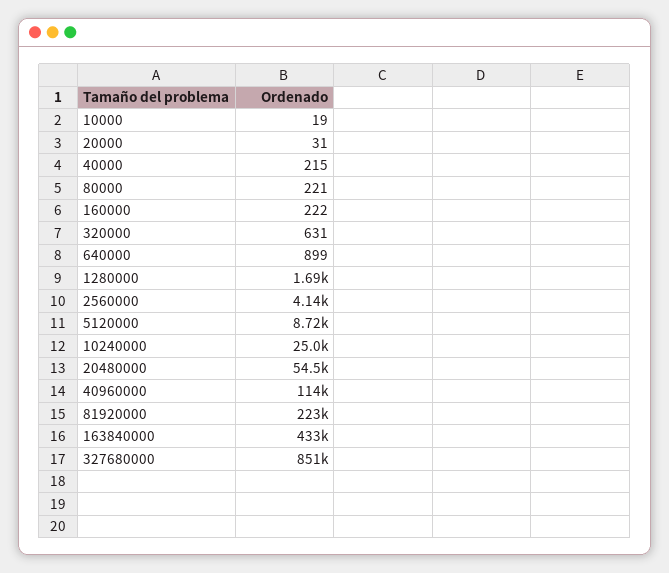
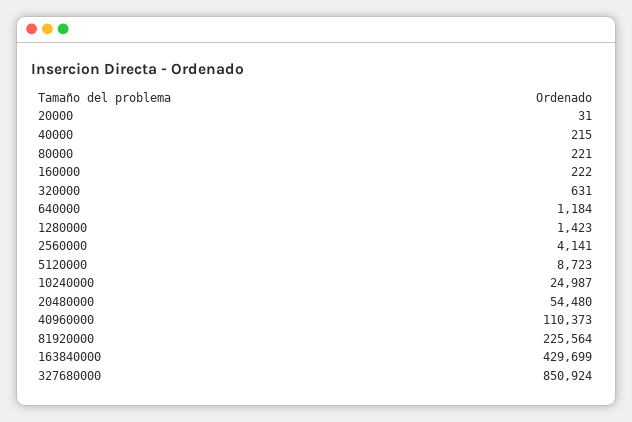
  {
-   "10000": 19,
    "20000": 31,
    "40000": 215,
    "80000": 221,
    "160000": 222,
    "320000": 631,
-   "640000": 899,
+   "640000": 1184,
-   "1280000": 1690,
+   "1280000": 1423,
    "2560000": 4141,
    "5120000": 8723,
    "10240000": 24987,
    "20480000": 54480,
-   "40960000": 114000,
+   "40960000": 110373,
-   "81920000": 223000,
+   "81920000": 225564,
-   "163840000": 433000,
+   "163840000": 429699,
    "327680000": 850924
  }

